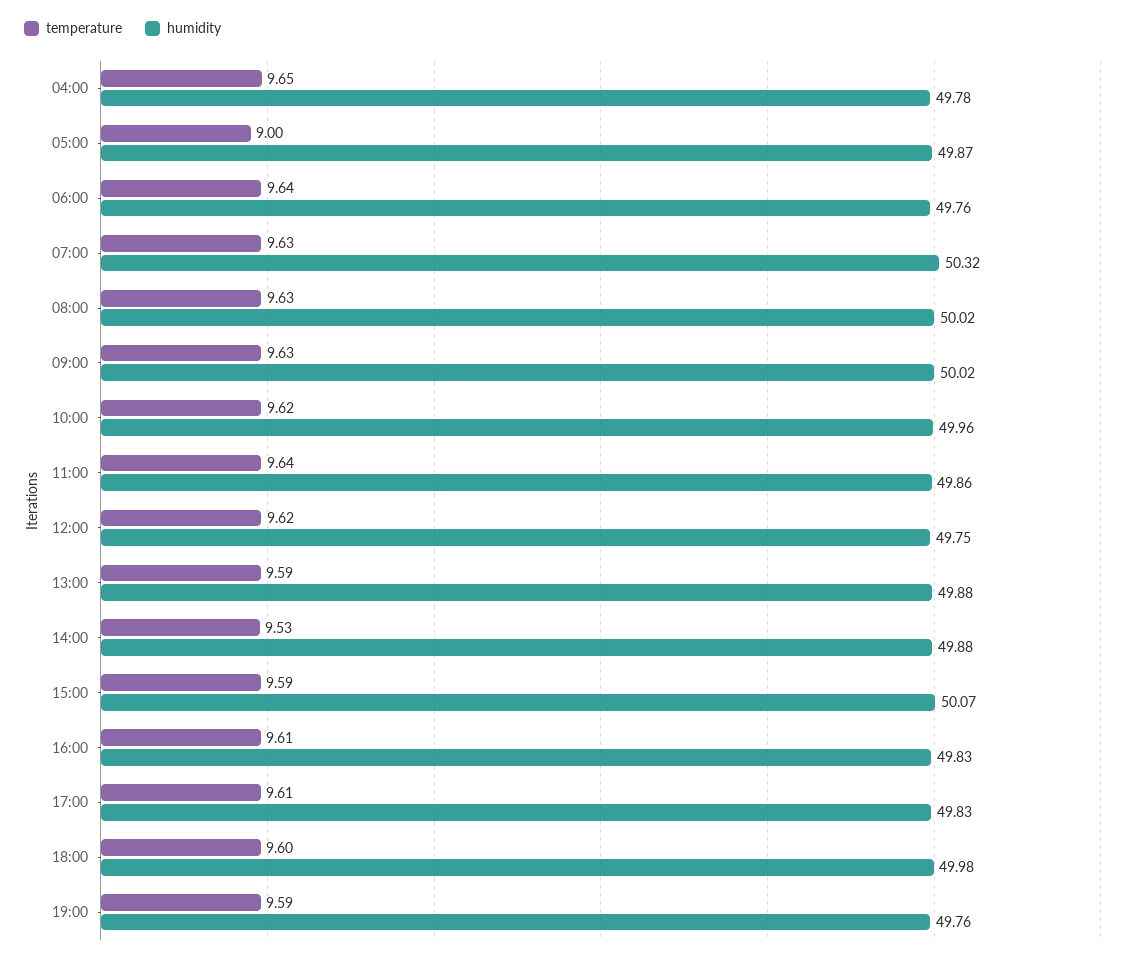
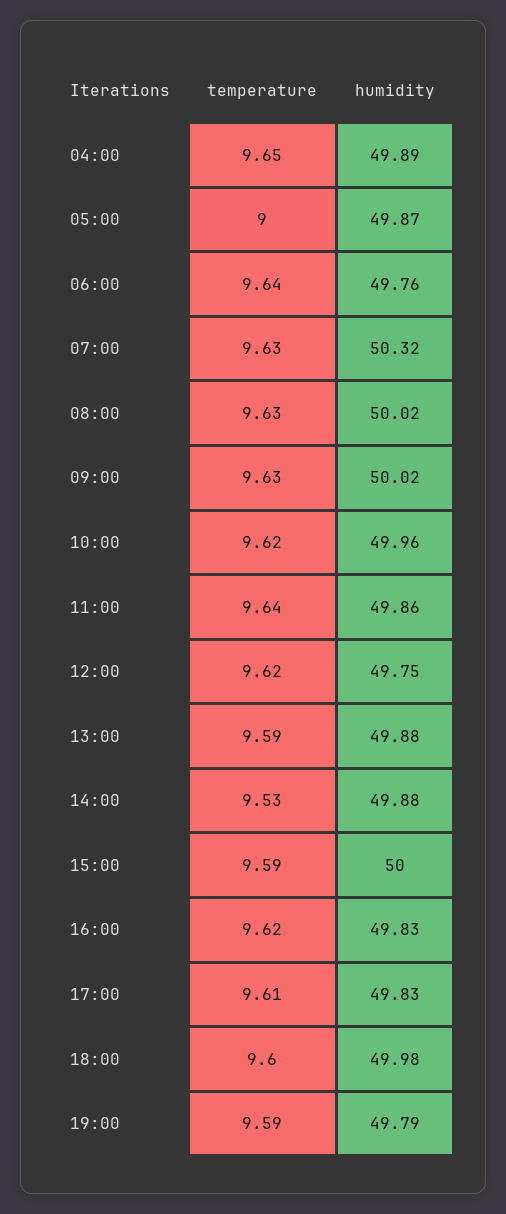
  {
    "temperature": {
      "04:00": 9.65,
      "05:00": 9,
      "06:00": 9.64,
      "07:00": 9.63,
      "08:00": 9.63,
      "09:00": 9.63,
      "10:00": 9.62,
      "11:00": 9.64,
      "12:00": 9.62,
      "13:00": 9.59,
      "14:00": 9.53,
      "15:00": 9.59,
-     "16:00": 9.61,
+     "16:00": 9.62,
      "17:00": 9.61,
      "18:00": 9.6,
      "19:00": 9.59
    },
    "humidity": {
-     "04:00": 49.78,
+     "04:00": 49.89,
      "05:00": 49.87,
      "06:00": 49.76,
      "07:00": 50.32,
      "08:00": 50.02,
      "09:00": 50.02,
      "10:00": 49.96,
      "11:00": 49.86,
      "12:00": 49.75,
      "13:00": 49.88,
      "14:00": 49.88,
-     "15:00": 50.07,
+     "15:00": 50,
      "16:00": 49.83,
      "17:00": 49.83,
      "18:00": 49.98,
-     "19:00": 49.76
+     "19:00": 49.79
    }
  }

